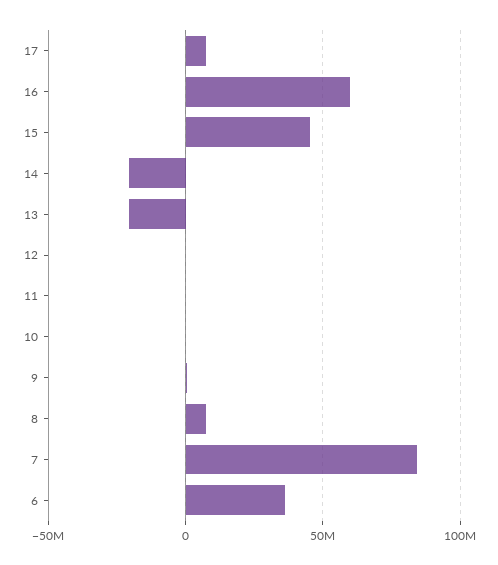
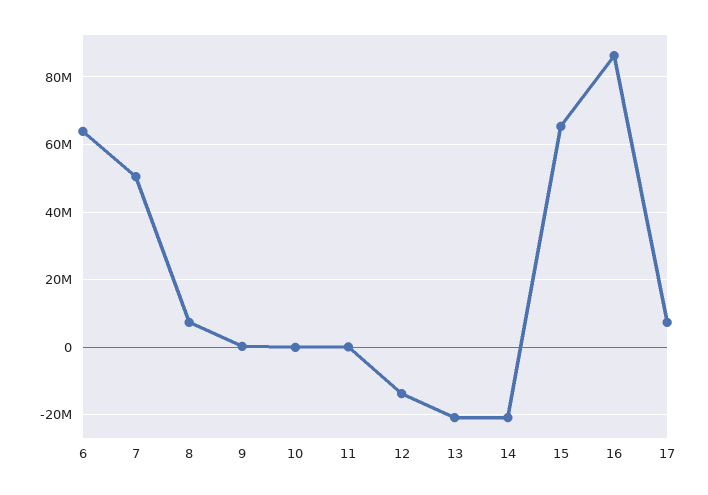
  {
    "17": 8000000,
-   "16": 60000000,
+   "16": 86000000,
-   "15": 45000000,
+   "15": 66000000,
    "14": -20000000,
    "13": -20000000,
-   "12": 0,
+   "12": -14000000,
    "11": 0,
    "10": 0,
    "9": 0,
    "8": 8000000,
-   "7": 85000000,
+   "7": 50000000,
-   "6": 35000000
+   "6": 64000000
  }

